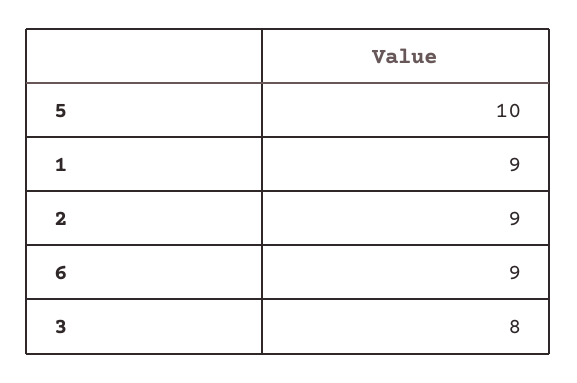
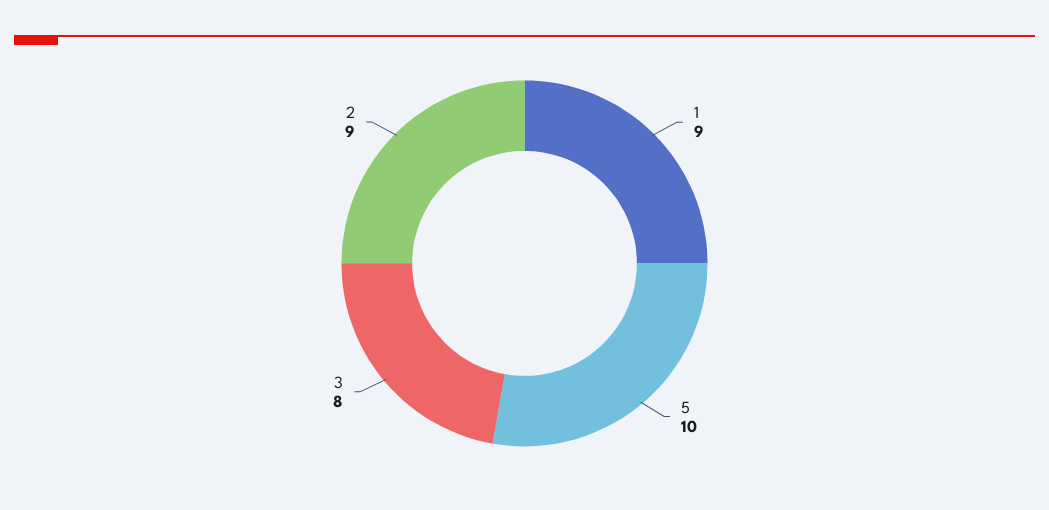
  {
    "5": 10,
    "1": 9,
    "2": 9,
-   "6": 9,
    "3": 8
  }

